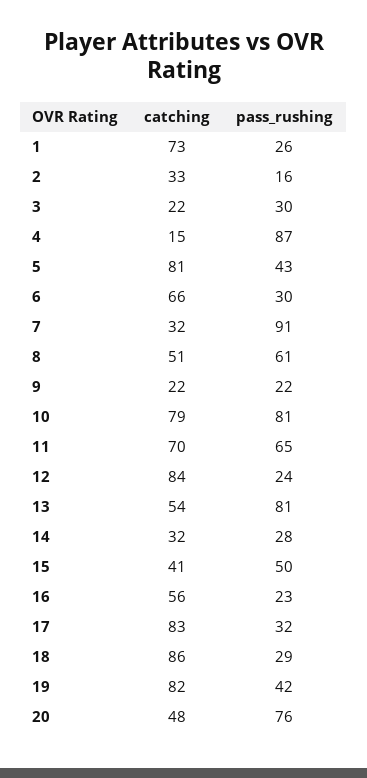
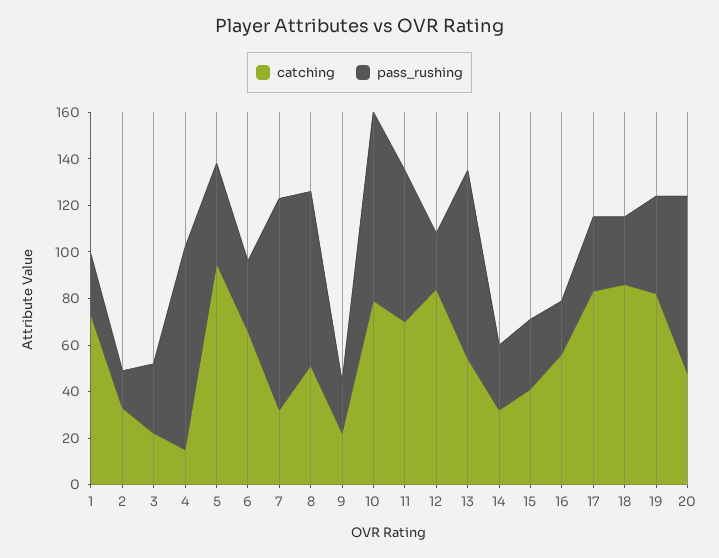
  {
    "catching": {
      "1": 73,
      "2": 33,
      "3": 22,
      "4": 15,
-     "5": 81,
+     "5": 95,
      "6": 66,
      "7": 32,
      "8": 51,
      "9": 22,
      "10": 79,
      "11": 70,
      "12": 84,
      "13": 54,
      "14": 32,
      "15": 41,
      "16": 56,
      "17": 83,
      "18": 86,
      "19": 82,
      "20": 48
    },
    "pass_rushing": {
      "1": 26,
      "2": 16,
      "3": 30,
      "4": 87,
      "5": 43,
      "6": 30,
      "7": 91,
-     "8": 61,
+     "8": 75,
      "9": 22,
      "10": 81,
      "11": 65,
      "12": 24,
      "13": 81,
      "14": 28,
-     "15": 50,
+     "15": 30,
      "16": 23,
      "17": 32,
      "18": 29,
      "19": 42,
      "20": 76
    }
  }

